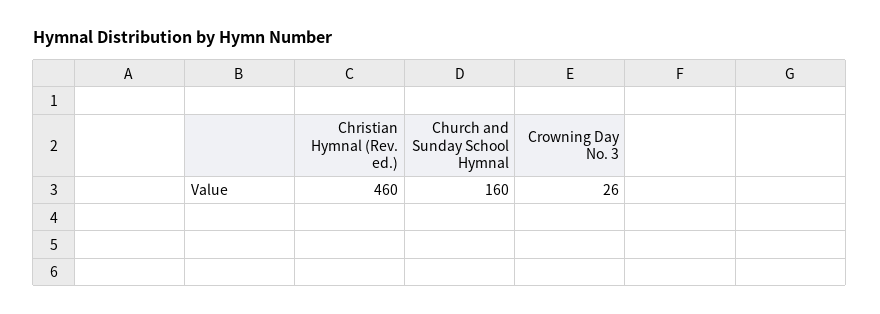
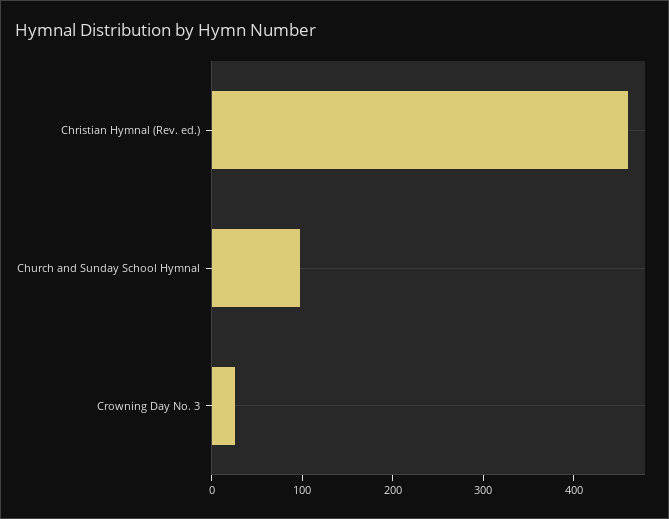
  {
    "Christian Hymnal (Rev. ed.)": 460,
-   "Church and Sunday School Hymnal": 160,
+   "Church and Sunday School Hymnal": 100,
    "Crowning Day No. 3": 26
  }

